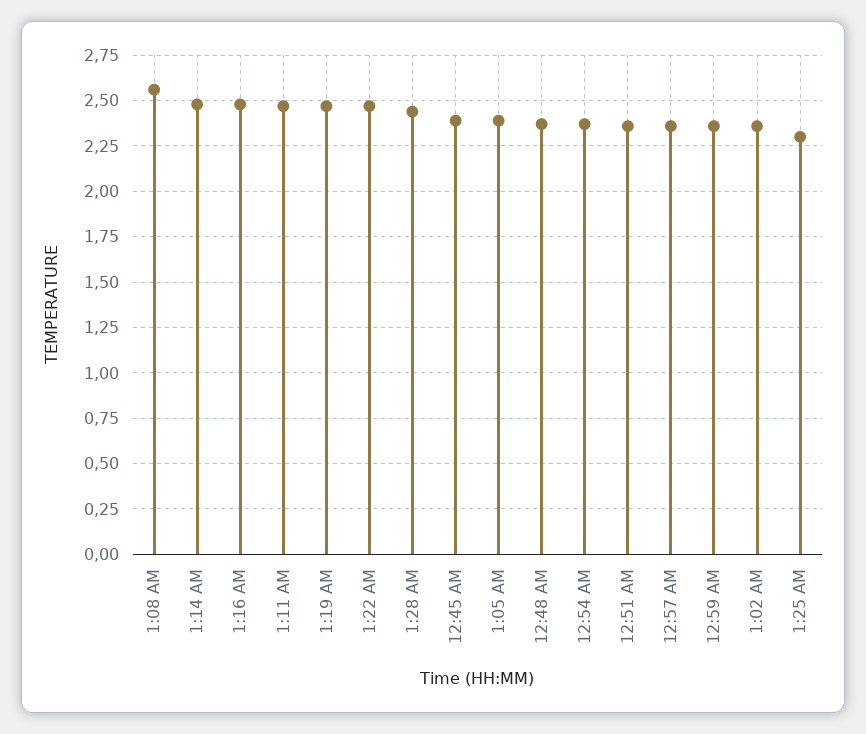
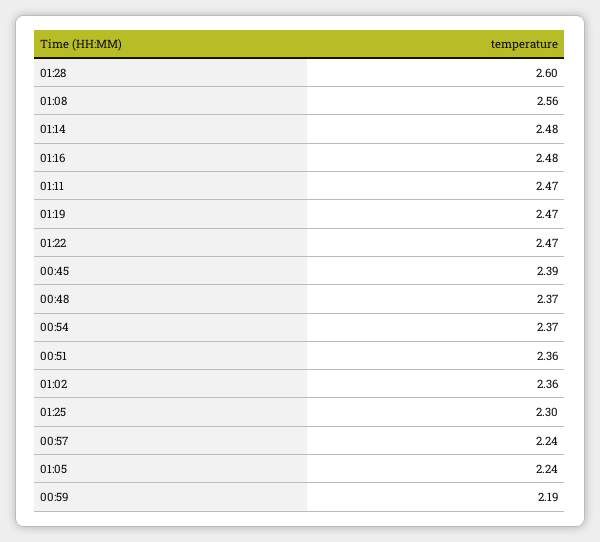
  {
    "1:08 AM": 2.56,
    "1:14 AM": 2.48,
    "1:16 AM": 2.48,
    "1:11 AM": 2.47,
    "1:19 AM": 2.47,
    "1:22 AM": 2.47,
-   "1:28 AM": 2.45,
+   "1:28 AM": 2.6,
    "12:45 AM": 2.39,
-   "1:05 AM": 2.4,
+   "1:05 AM": 2.24,
    "12:48 AM": 2.37,
    "12:54 AM": 2.37,
    "12:51 AM": 2.36,
-   "12:57 AM": 2.35,
+   "12:57 AM": 2.24,
-   "12:59 AM": 2.35,
+   "12:59 AM": 2.19,
    "1:02 AM": 2.36,
    "1:25 AM": 2.3
  }

